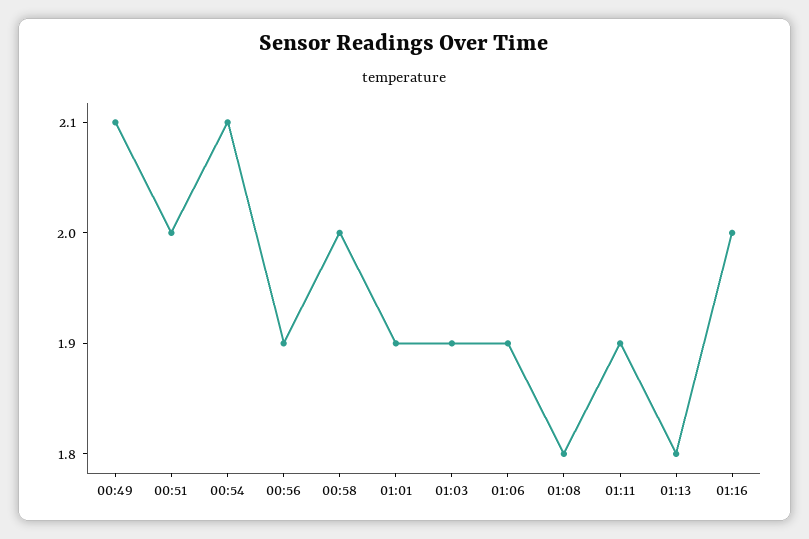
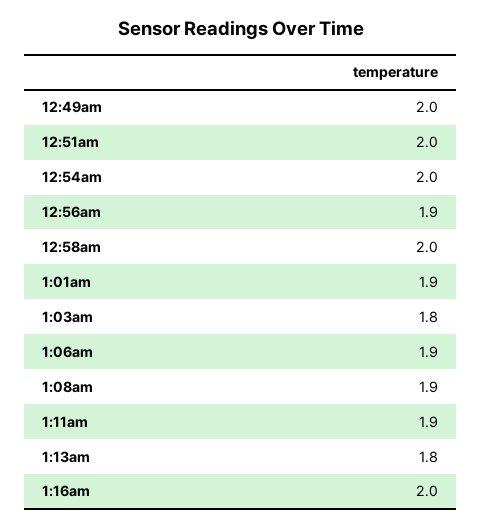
  {
-   "00:49": 2.1,
+   "00:49": 2,
    "00:51": 2,
-   "00:54": 2.1,
+   "00:54": 2,
    "00:56": 1.9,
    "00:58": 2,
    "01:01": 1.9,
-   "01:03": 1.9,
+   "01:03": 1.8,
    "01:06": 1.9,
-   "01:08": 1.8,
+   "01:08": 1.9,
    "01:11": 1.9,
    "01:13": 1.8,
    "01:16": 2
  }

